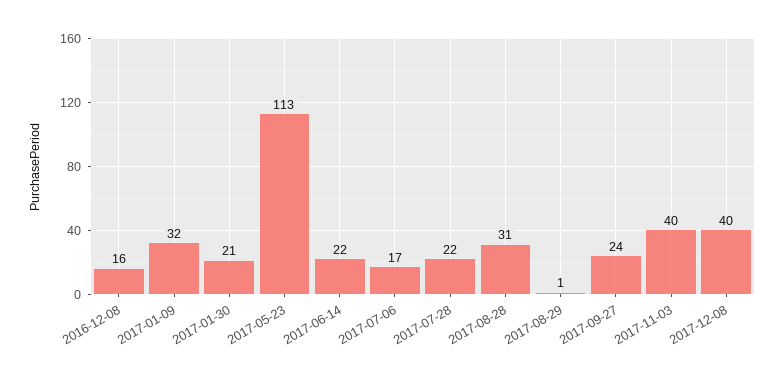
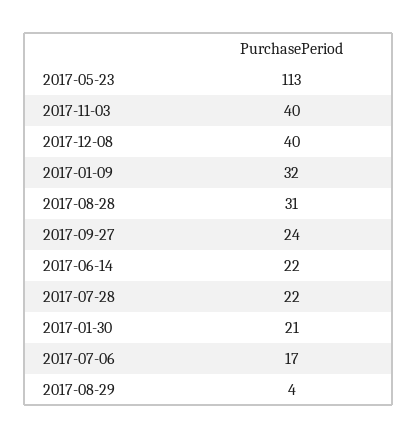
  {
-   "2016-12-08": 16,
    "2017-01-09": 32,
    "2017-01-30": 21,
    "2017-05-23": 113,
    "2017-06-14": 22,
    "2017-07-06": 17,
    "2017-07-28": 22,
    "2017-08-28": 31,
-   "2017-08-29": 1,
+   "2017-08-29": 4,
    "2017-09-27": 24,
    "2017-11-03": 40,
    "2017-12-08": 40
  }

